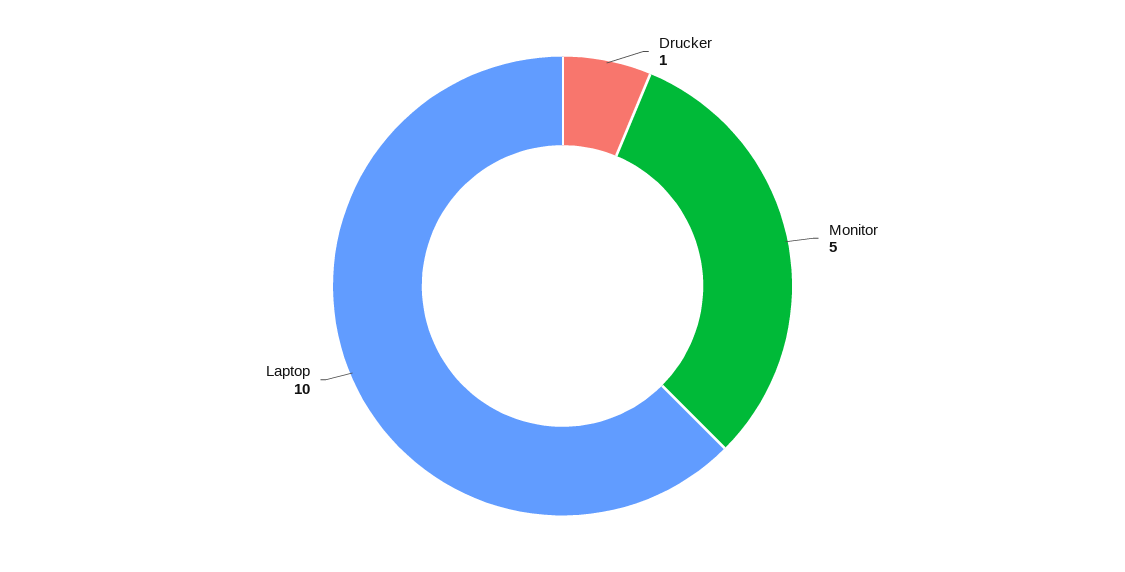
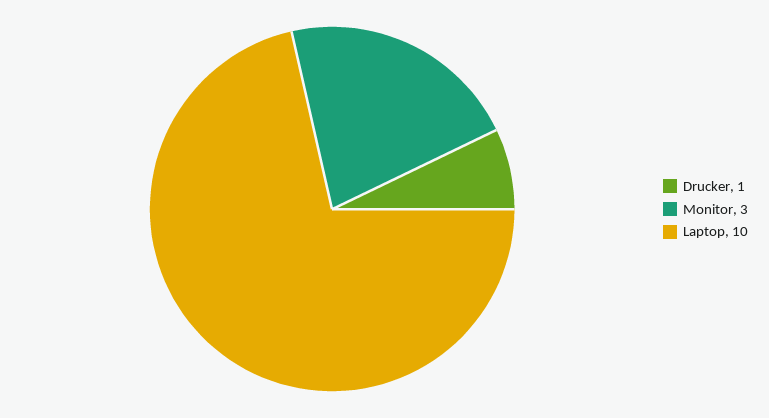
  {
    "Drucker": 1,
-   "Monitor": 5,
+   "Monitor": 3,
    "Laptop": 10
  }

